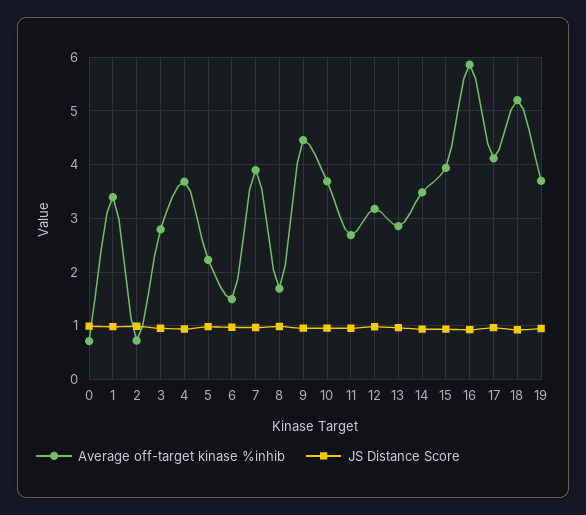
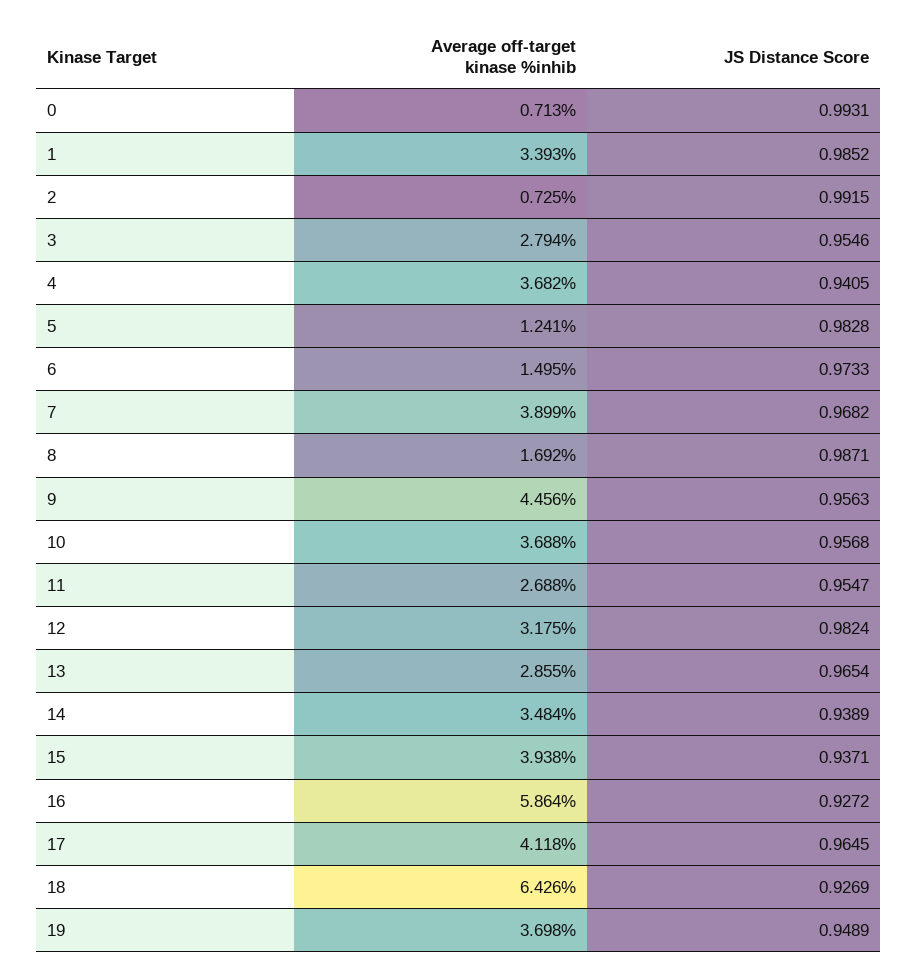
  {
    "Average off-target kinase %inhib": {
      "0": 0.713,
      "1": 3.393,
      "2": 0.725,
      "3": 2.794,
      "4": 3.682,
-     "5": 2.2,
+     "5": 1.241,
      "6": 1.495,
      "7": 3.899,
      "8": 1.692,
      "9": 4.456,
      "10": 3.688,
      "11": 2.688,
      "12": 3.175,
      "13": 2.855,
      "14": 3.484,
      "15": 3.938,
      "16": 5.864,
      "17": 4.118,
-     "18": 5.2,
+     "18": 6.426,
      "19": 3.698
    },
    "JS Distance Score": {
      "0": 0.9931,
      "1": 0.9852,
      "2": 0.9915,
      "3": 0.9546,
      "4": 0.9405,
      "5": 0.9828,
      "6": 0.9733,
      "7": 0.9682,
      "8": 0.9871,
      "9": 0.9563,
      "10": 0.9568,
      "11": 0.9547,
      "12": 0.9824,
      "13": 0.9654,
      "14": 0.9389,
      "15": 0.9371,
      "16": 0.9272,
      "17": 0.9645,
      "18": 0.9269,
      "19": 0.9489
    }
  }

